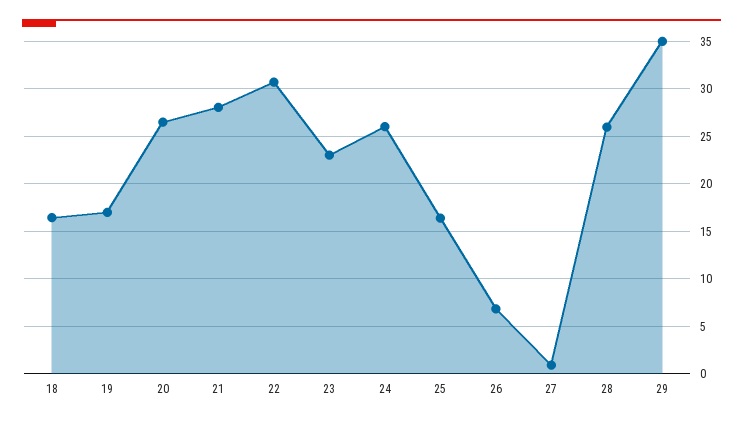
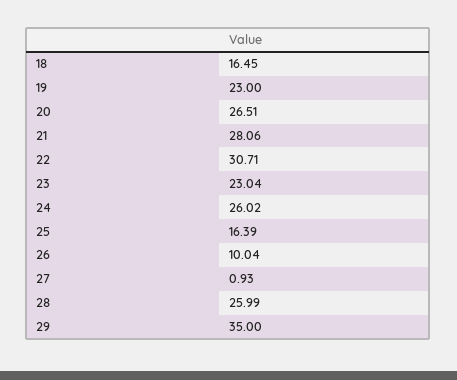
  {
    "18": 16.45,
-   "19": 17,
+   "19": 23,
    "20": 26.51,
    "21": 28.06,
    "22": 30.71,
    "23": 23.04,
    "24": 26.02,
    "25": 16.39,
-   "26": 7,
+   "26": 10.04,
    "27": 0.93,
    "28": 25.99,
    "29": 35
  }

